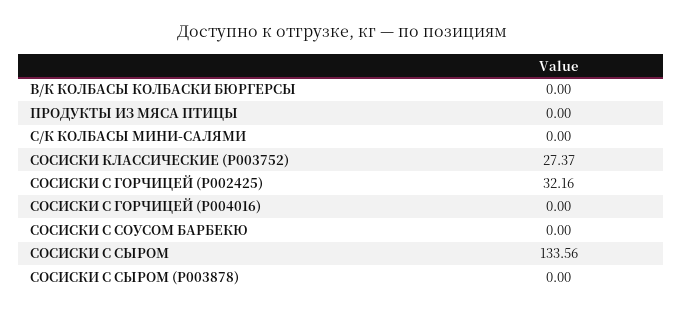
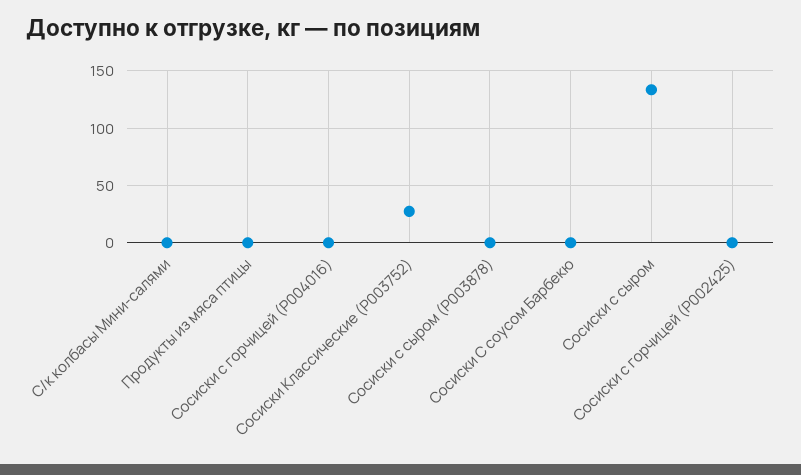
  {
-   "В/К КОЛБАСЫ КОЛБАСКИ БЮРГЕРСЫ": 0,
    "ПРОДУКТЫ ИЗ МЯСА ПТИЦЫ": 0,
    "С/К КОЛБАСЫ МИНИ-САЛЯМИ": 0,
    "СОСИСКИ КЛАССИЧЕСКИЕ (P003752)": 27.37,
-   "СОСИСКИ С ГОРЧИЦЕЙ (P002425)": 32.16,
+   "СОСИСКИ С ГОРЧИЦЕЙ (P002425)": 0,
    "СОСИСКИ С ГОРЧИЦЕЙ (P004016)": 0,
    "СОСИСКИ С СОУСОМ БАРБЕКЮ": 0,
    "СОСИСКИ С СЫРОМ": 133.56,
    "СОСИСКИ С СЫРОМ (P003878)": 0
  }

